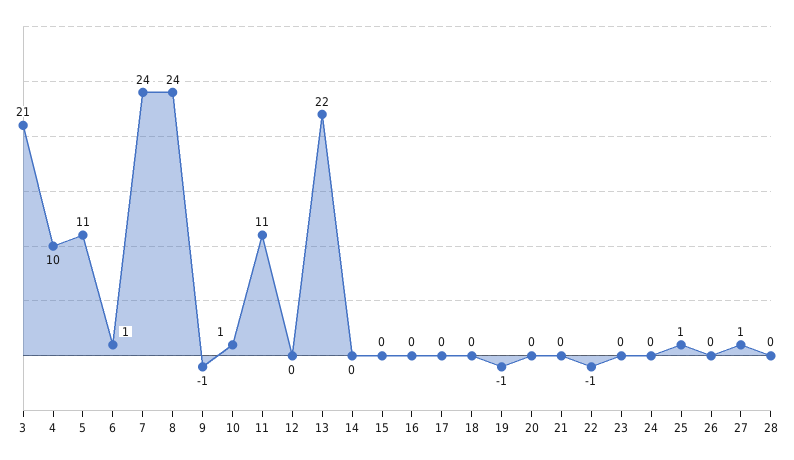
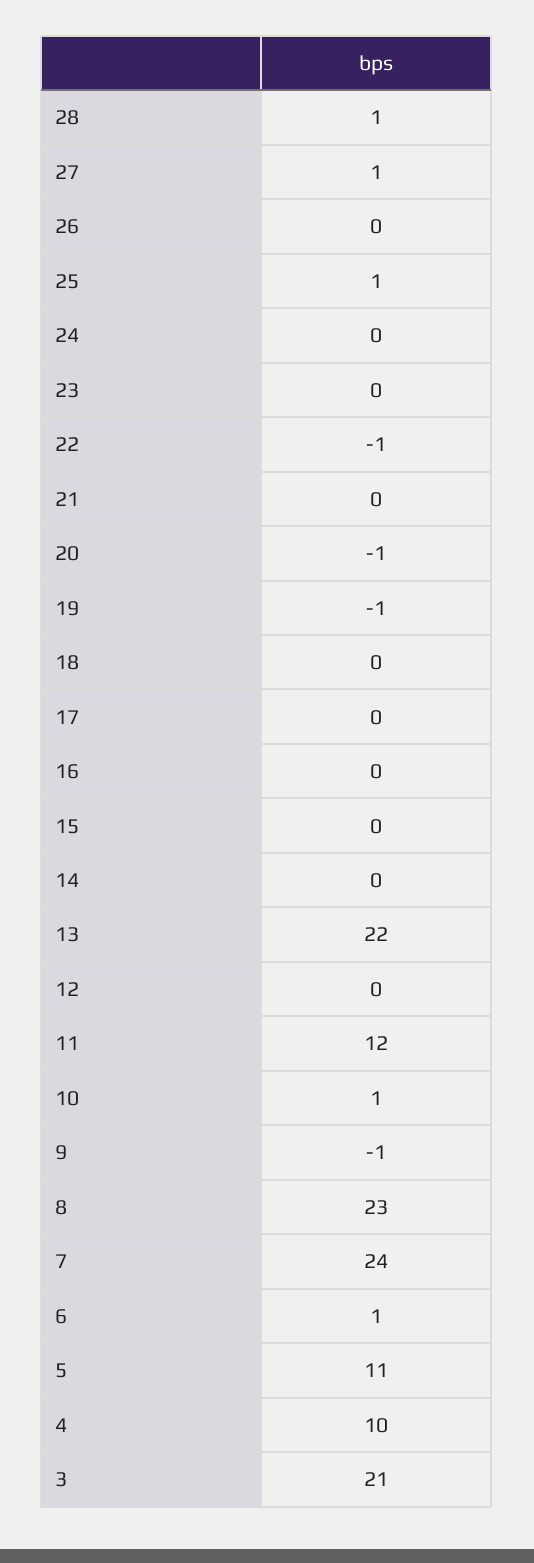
  {
    "3": 21,
    "4": 10,
    "5": 11,
    "6": 1,
    "7": 24,
-   "8": 24,
+   "8": 23,
    "9": -1,
    "10": 1,
-   "11": 11,
+   "11": 12,
    "12": 0,
    "13": 22,
    "14": 0,
    "15": 0,
    "16": 0,
    "17": 0,
    "18": 0,
    "19": -1,
-   "20": 0,
+   "20": -1,
    "21": 0,
    "22": -1,
    "23": 0,
    "24": 0,
    "25": 1,
    "26": 0,
    "27": 1,
-   "28": 0
+   "28": 1
  }

